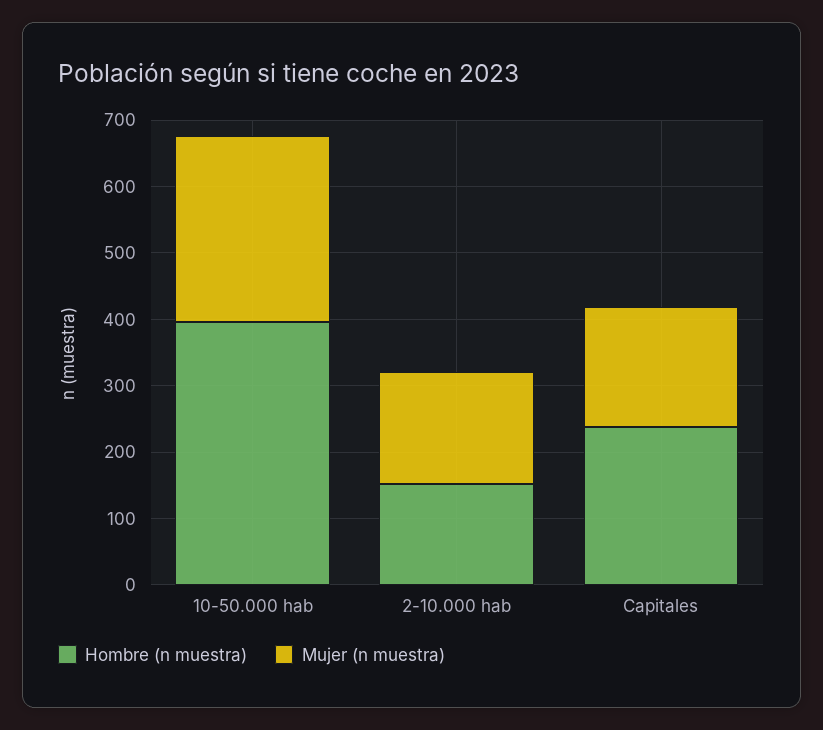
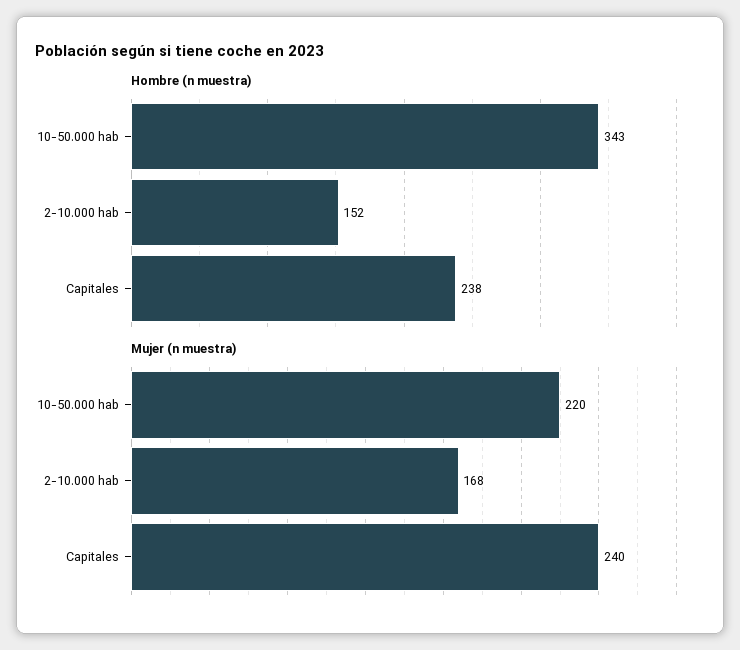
  {
    "Hombre (n muestra)": {
-     "10-50.000 hab": 400,
+     "10-50.000 hab": 343,
      "2-10.000 hab": 152,
      "Capitales": 238
    },
    "Mujer (n muestra)": {
-     "10-50.000 hab": 280,
+     "10-50.000 hab": 220,
      "2-10.000 hab": 168,
-     "Capitales": 180
+     "Capitales": 240
    }
  }

